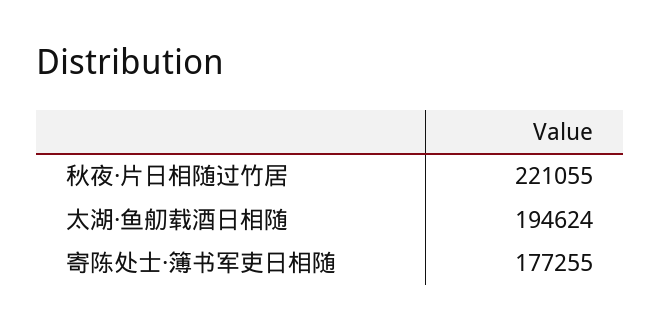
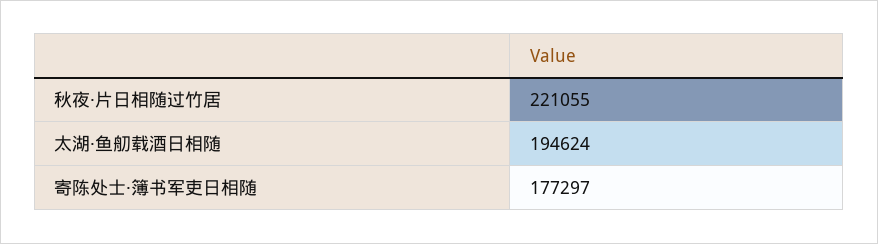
  {
    "秋夜·片日相随过竹居": 221055,
    "太湖·鱼舠载酒日相随": 194624,
-   "寄陈处士·簿书军吏日相随": 177255
+   "寄陈处士·簿书军吏日相随": 177297
  }

